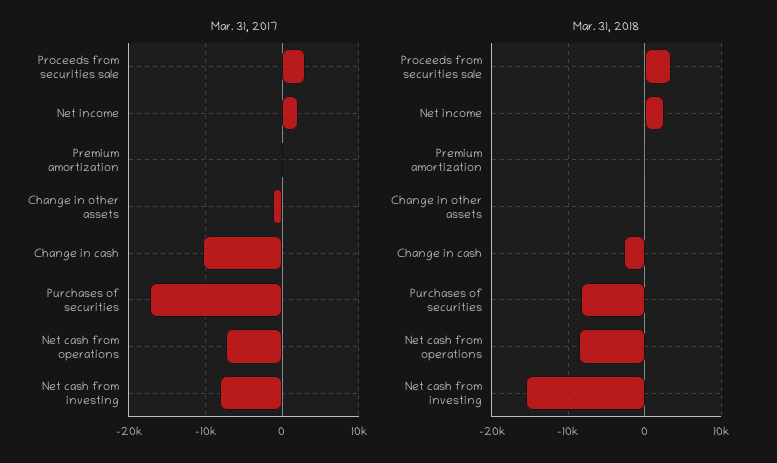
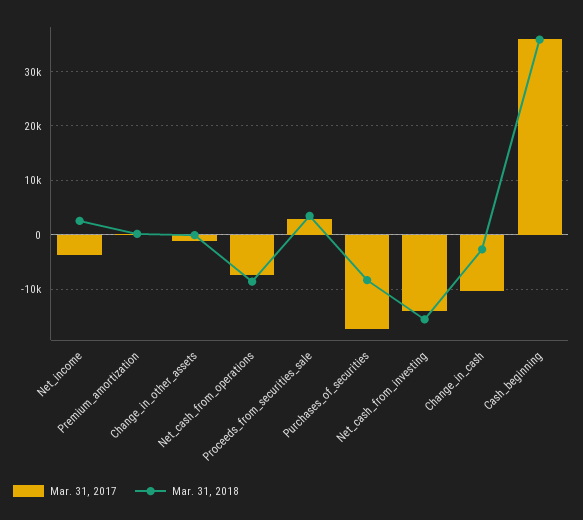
  {
    "Mar. 31, 2017": {
      "Proceeds from securities sale": 3000,
-     "Net income": 2000,
+     "Net income": -4000,
      "Premium amortization": 0,
      "Change in other assets": -1000,
      "Change in cash": -10000,
      "Purchases of securities": -17000,
      "Net cash from operations": -7000,
-     "Net cash from investing": -8000
+     "Net cash from investing": -14000,
+     "Cash_beginning": 36000
    },
    "Mar. 31, 2018": {
      "Proceeds from securities sale": 3000,
      "Net income": 3000,
      "Premium amortization": 0,
      "Change in other assets": 0,
      "Change in cash": -3000,
      "Purchases of securities": -8000,
      "Net cash from operations": -9000,
-     "Net cash from investing": -16000
+     "Net cash from investing": -16000,
+     "Cash_beginning": 36000
    }
  }

